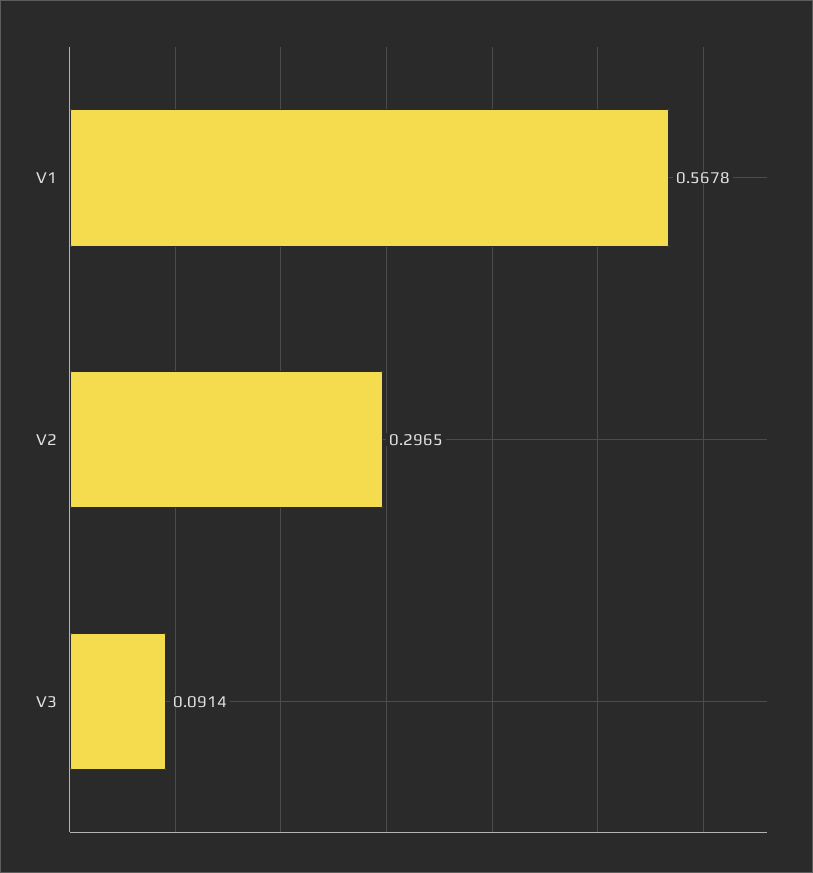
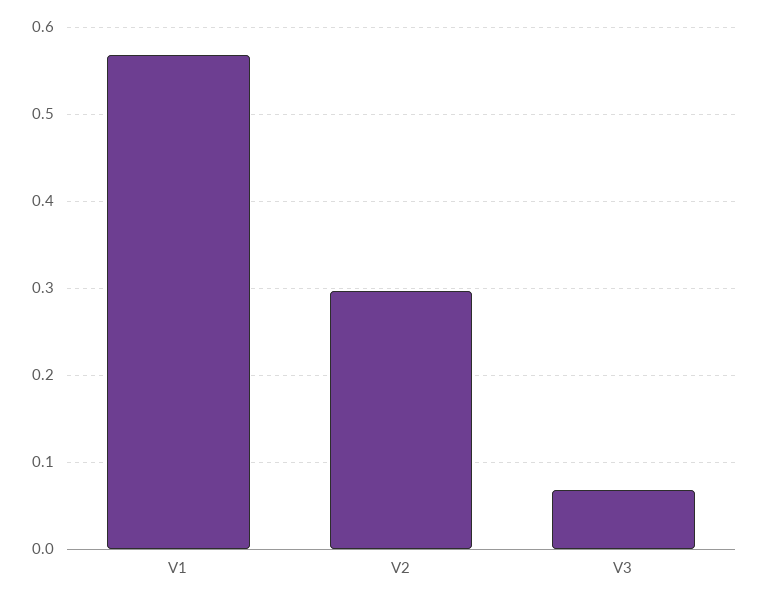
  {
    "V1": 0.5678,
    "V2": 0.2965,
-   "V3": 0.0914
+   "V3": 0.07
  }

